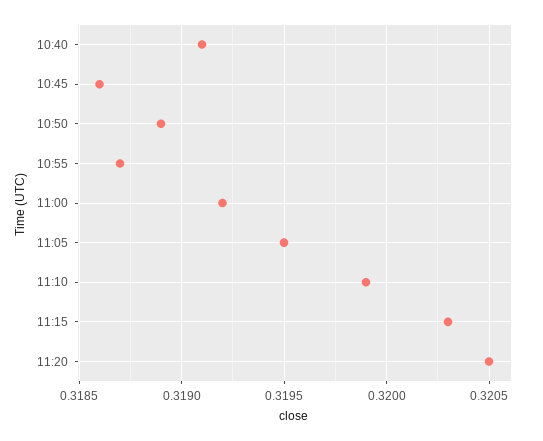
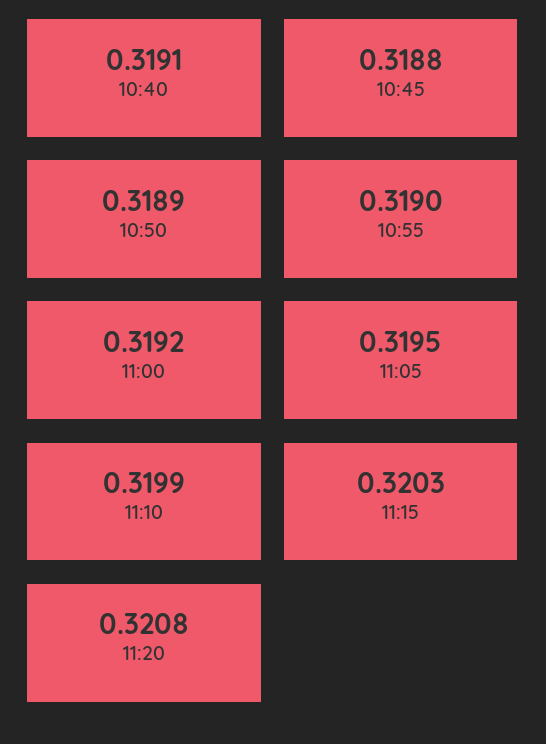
  {
    "10:40": 0.3191,
-   "10:45": 0.3186,
+   "10:45": 0.3188,
    "10:50": 0.3189,
-   "10:55": 0.3187,
+   "10:55": 0.319,
    "11:00": 0.3192,
    "11:05": 0.3195,
    "11:10": 0.3199,
    "11:15": 0.3203,
-   "11:20": 0.3205
+   "11:20": 0.3208
  }

